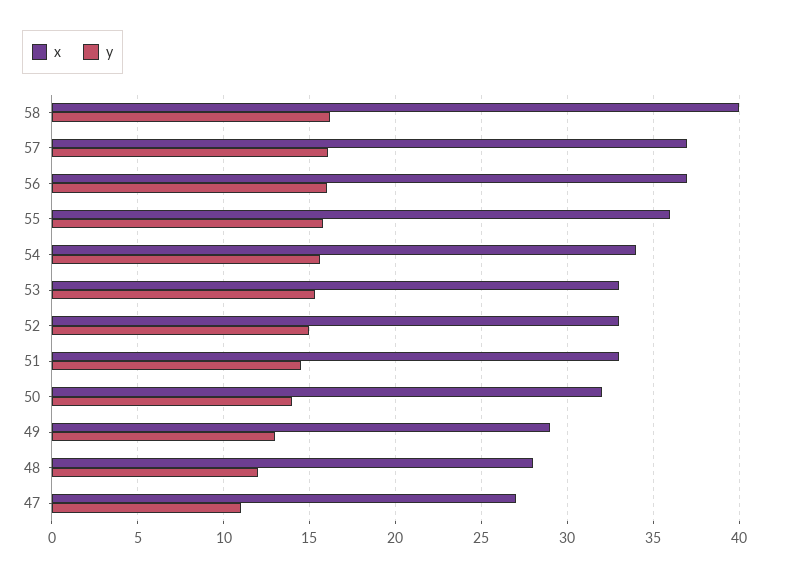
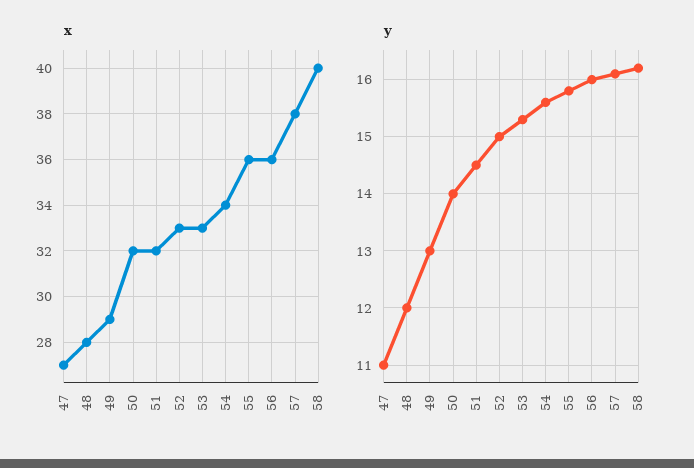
  {
    "x": {
      "58": 40,
-     "57": 37,
+     "57": 38,
-     "56": 37,
+     "56": 36,
      "55": 36,
      "54": 34,
      "53": 33,
      "52": 33,
-     "51": 33,
+     "51": 32,
      "50": 32,
      "49": 29,
      "48": 28,
      "47": 27
    },
    "y": {
      "58": 16,
      "57": 16,
      "56": 16,
      "55": 16,
      "54": 15.5,
      "53": 15.5,
      "52": 15,
      "51": 14.5,
      "50": 14,
      "49": 13,
      "48": 12,
      "47": 11
    }
  }

